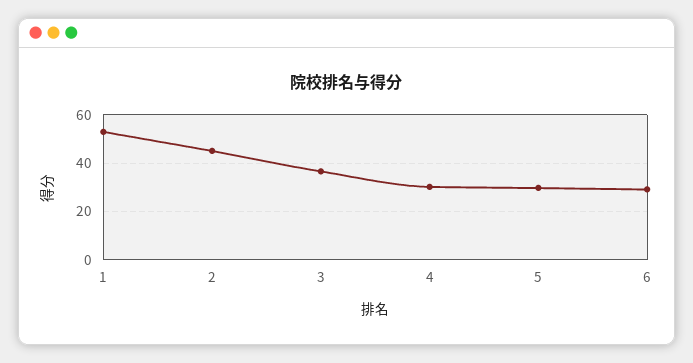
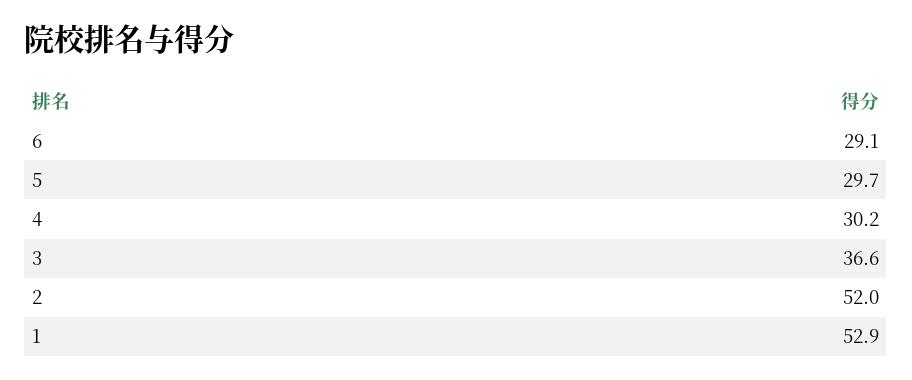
  {
    "1": 52.9,
-   "2": 45,
+   "2": 52,
    "3": 36.6,
    "4": 30.2,
    "5": 29.7,
    "6": 29.1
  }

